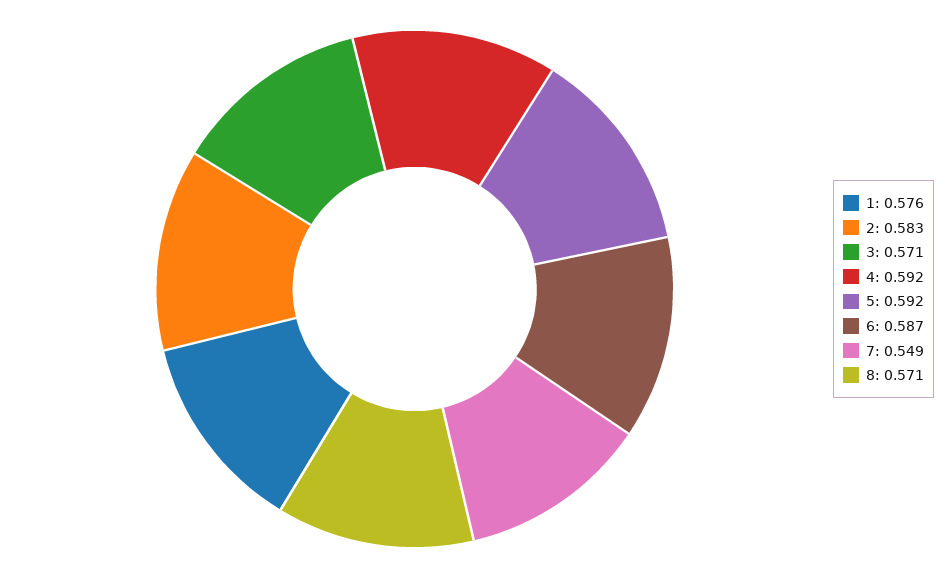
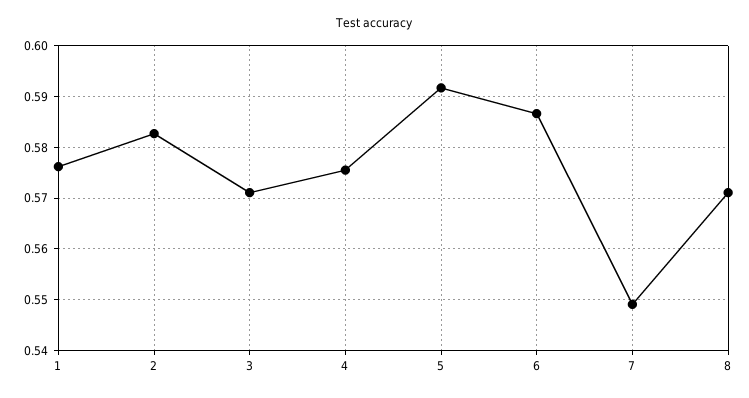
  {
    "1": 0.576,
    "2": 0.583,
    "3": 0.571,
-   "4": 0.592,
+   "4": 0.576,
    "5": 0.592,
    "6": 0.587,
    "7": 0.549,
    "8": 0.571
  }

